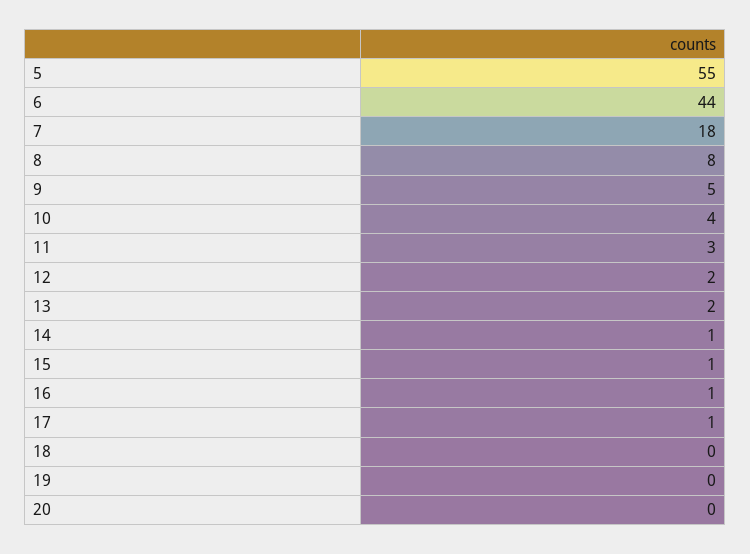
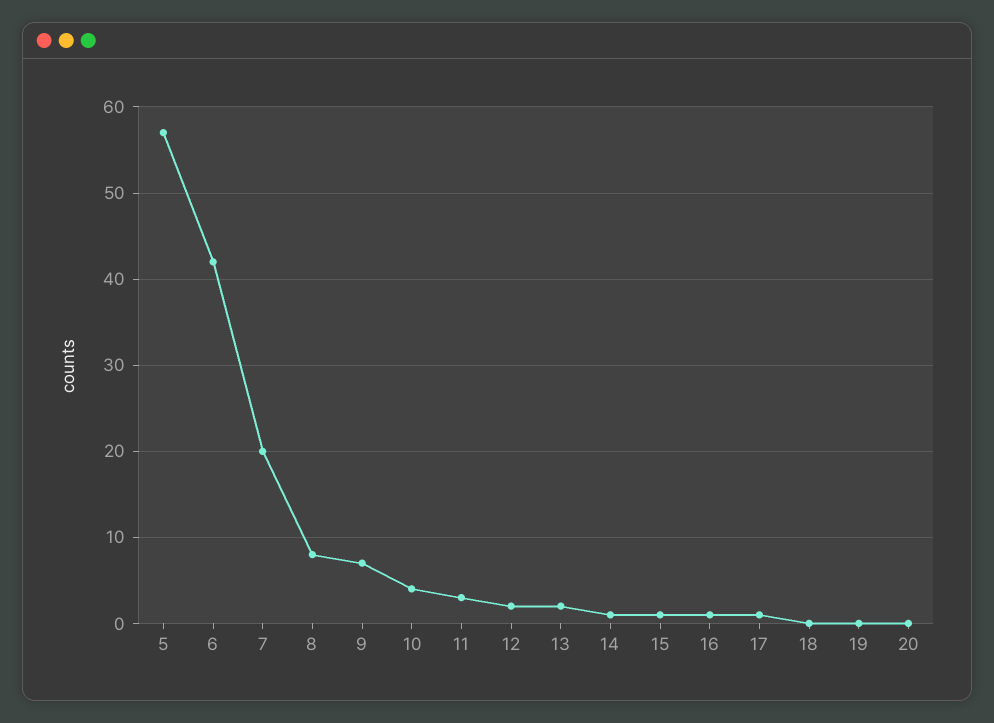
  {
-   "5": 55,
+   "5": 57,
-   "6": 44,
+   "6": 42,
-   "7": 18,
+   "7": 20,
    "8": 8,
-   "9": 5,
+   "9": 7,
    "10": 4,
    "11": 3,
    "12": 2,
    "13": 2,
    "14": 1,
    "15": 1,
    "16": 1,
    "17": 1,
    "18": 0,
    "19": 0,
    "20": 0
  }

